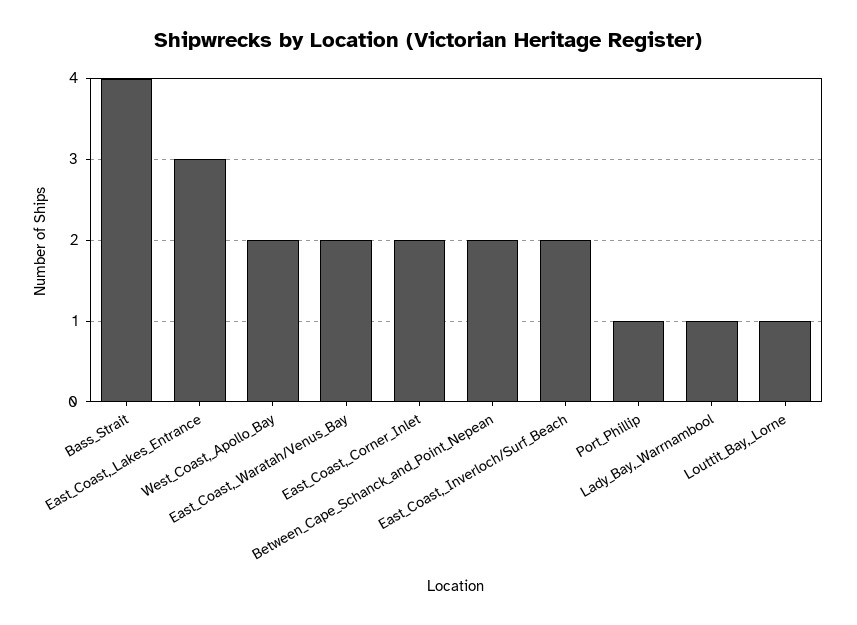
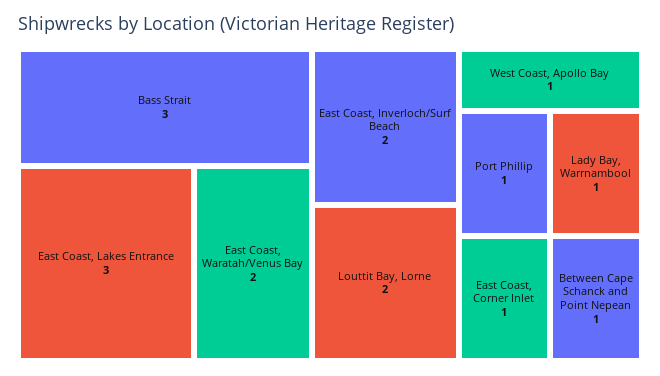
  {
-   "Bass_Strait": 4,
+   "Bass_Strait": 3,
    "East_Coast,_Lakes_Entrance": 3,
-   "West_Coast,_Apollo_Bay": 2,
+   "West_Coast,_Apollo_Bay": 1,
    "East_Coast,_Waratah/Venus_Bay": 2,
-   "East_Coast,_Corner_Inlet": 2,
+   "East_Coast,_Corner_Inlet": 1,
-   "Between_Cape_Schanck_and_Point_Nepean": 2,
+   "Between_Cape_Schanck_and_Point_Nepean": 1,
    "East_Coast,_Inverloch/Surf_Beach": 2,
    "Port_Phillip": 1,
    "Lady_Bay,_Warrnambool": 1,
-   "Louttit_Bay,_Lorne": 1
+   "Louttit_Bay,_Lorne": 2
  }

